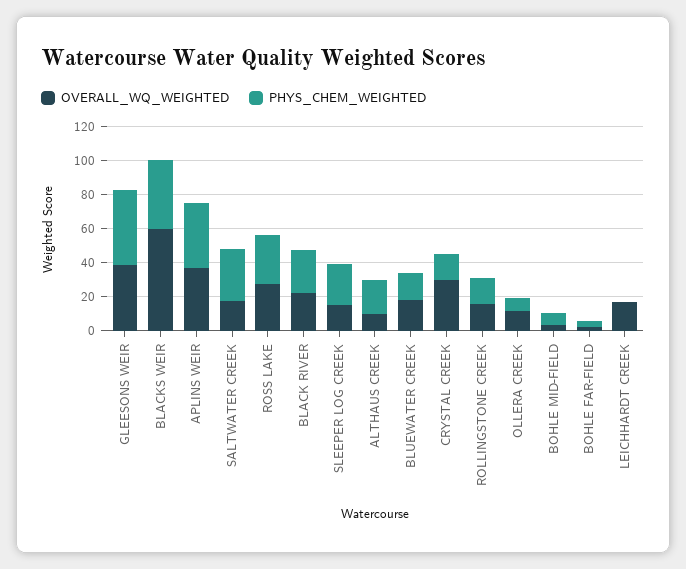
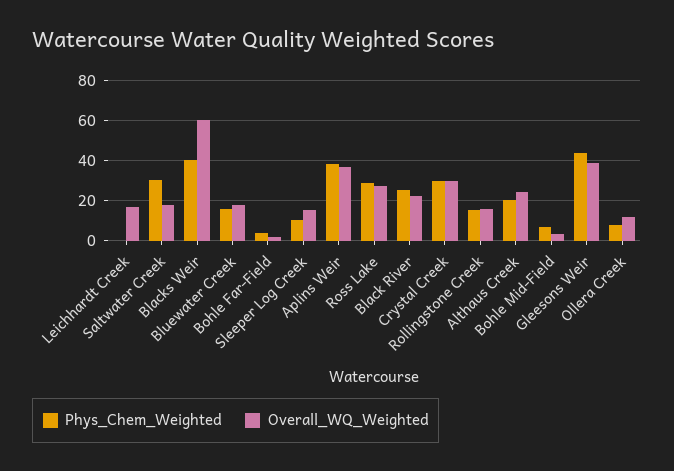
  {
    "OVERALL_WQ_WEIGHTED": {
      "GLEESONS WEIR": 40,
      "BLACKS WEIR": 60,
      "APLINS WEIR": 35,
      "SALTWATER CREEK": 20,
      "ROSS LAKE": 25,
      "BLACK RIVER": 20,
      "SLEEPER LOG CREEK": 15,
-     "ALTHAUS CREEK": 10,
+     "ALTHAUS CREEK": 25,
      "BLUEWATER CREEK": 20,
      "CRYSTAL CREEK": 30,
      "ROLLINGSTONE CREEK": 15,
      "OLLERA CREEK": 10,
      "BOHLE MID-FIELD": 5,
      "BOHLE FAR-FIELD": 0,
      "LEICHHARDT CREEK": 15
    },
    "PHYS_CHEM_WEIGHTED": {
      "GLEESONS WEIR": 45,
      "BLACKS WEIR": 40,
      "APLINS WEIR": 40,
      "SALTWATER CREEK": 30,
      "ROSS LAKE": 30,
      "BLACK RIVER": 25,
-     "SLEEPER LOG CREEK": 25,
+     "SLEEPER LOG CREEK": 10,
      "ALTHAUS CREEK": 20,
      "BLUEWATER CREEK": 15,
-     "CRYSTAL CREEK": 15,
+     "CRYSTAL CREEK": 30,
      "ROLLINGSTONE CREEK": 15,
      "OLLERA CREEK": 10,
      "BOHLE MID-FIELD": 5,
      "BOHLE FAR-FIELD": 5,
      "LEICHHARDT CREEK": 0
    }
  }

